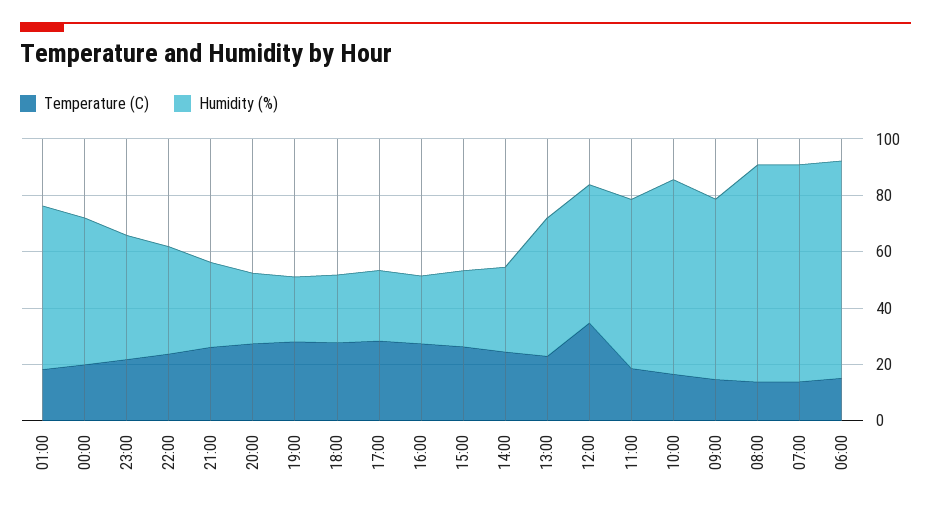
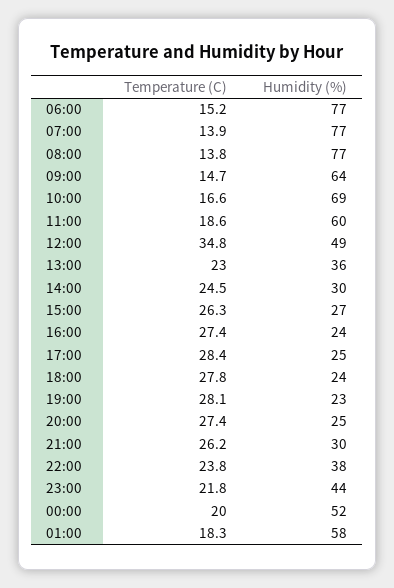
  {
    "Temperature (C)": {
      "01:00": 18.3,
      "00:00": 20,
      "23:00": 21.8,
      "22:00": 23.8,
      "21:00": 26.2,
      "20:00": 27.4,
      "19:00": 28.1,
      "18:00": 27.8,
      "17:00": 28.4,
      "16:00": 27.4,
      "15:00": 26.3,
      "14:00": 24.5,
      "13:00": 23,
      "12:00": 34.8,
      "11:00": 18.6,
      "10:00": 16.6,
      "09:00": 14.7,
      "08:00": 13.8,
      "07:00": 13.9,
      "06:00": 15.2
    },
    "Humidity (%)": {
      "01:00": 58,
      "00:00": 52,
      "23:00": 44,
      "22:00": 38,
      "21:00": 30,
      "20:00": 25,
      "19:00": 23,
      "18:00": 24,
      "17:00": 25,
      "16:00": 24,
      "15:00": 27,
      "14:00": 30,
-     "13:00": 50,
+     "13:00": 36,
      "12:00": 49,
      "11:00": 60,
      "10:00": 69,
      "09:00": 64,
      "08:00": 77,
      "07:00": 77,
      "06:00": 77
    }
  }

